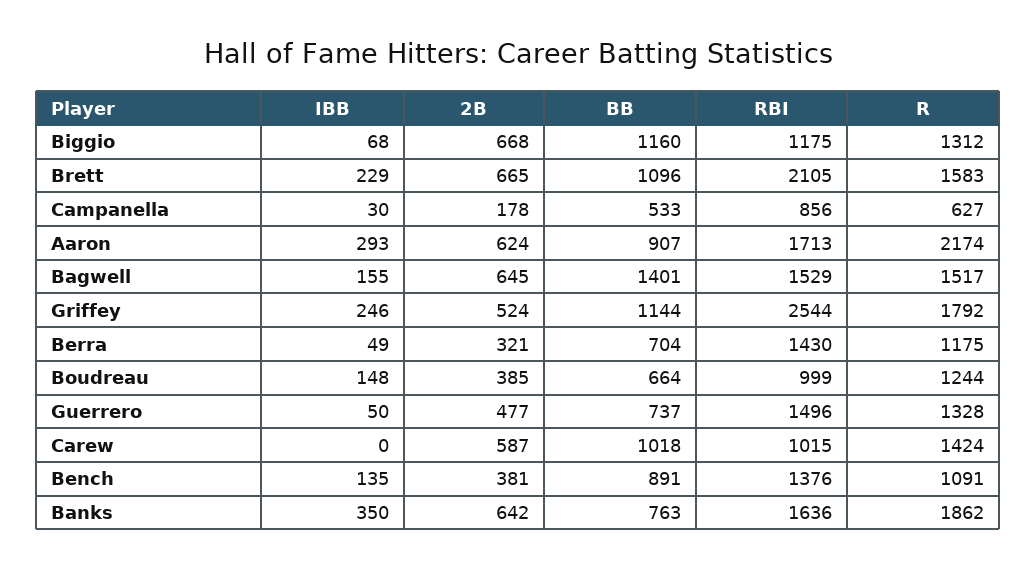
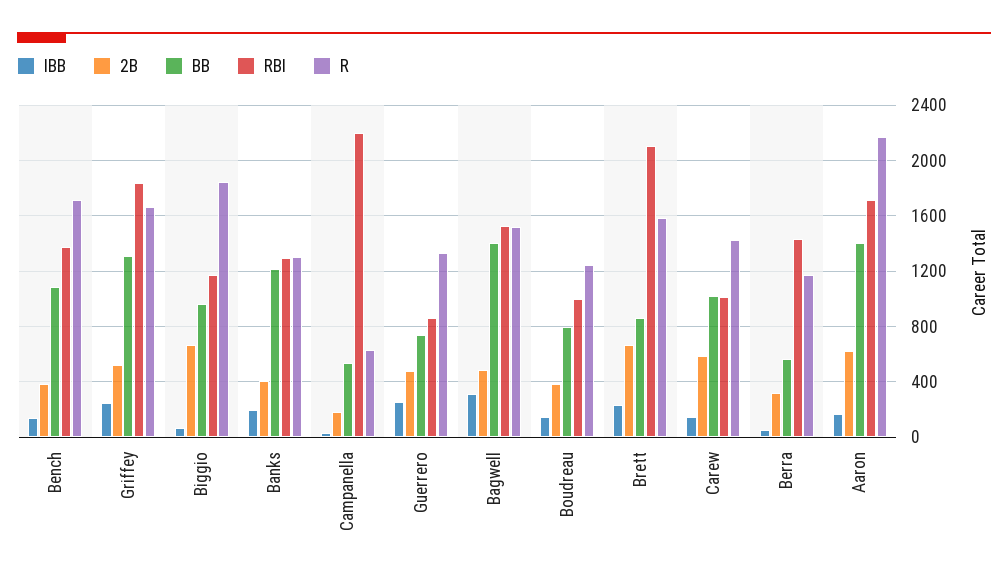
  {
    "IBB": {
      "Biggio": 68,
      "Brett": 229,
      "Campanella": 30,
-     "Aaron": 293,
+     "Aaron": 150,
-     "Bagwell": 155,
+     "Bagwell": 300,
      "Griffey": 246,
      "Berra": 49,
      "Boudreau": 148,
-     "Guerrero": 50,
+     "Guerrero": 250,
-     "Carew": 0,
+     "Carew": 150,
      "Bench": 135,
-     "Banks": 350
+     "Banks": 200
    },
    "2B": {
      "Biggio": 668,
      "Brett": 665,
      "Campanella": 178,
      "Aaron": 624,
-     "Bagwell": 645,
+     "Bagwell": 500,
      "Griffey": 524,
      "Berra": 321,
      "Boudreau": 385,
      "Guerrero": 477,
      "Carew": 587,
      "Bench": 381,
-     "Banks": 642
+     "Banks": 400
    },
    "BB": {
-     "Biggio": 1160,
+     "Biggio": 950,
-     "Brett": 1096,
+     "Brett": 850,
      "Campanella": 533,
-     "Aaron": 907,
+     "Aaron": 1400,
      "Bagwell": 1401,
-     "Griffey": 1144,
+     "Griffey": 1300,
-     "Berra": 704,
+     "Berra": 550,
-     "Boudreau": 664,
+     "Boudreau": 800,
      "Guerrero": 737,
      "Carew": 1018,
-     "Bench": 891,
+     "Bench": 1100,
-     "Banks": 763
+     "Banks": 1200
    },
    "RBI": {
      "Biggio": 1175,
      "Brett": 2105,
-     "Campanella": 856,
+     "Campanella": 2200,
      "Aaron": 1713,
      "Bagwell": 1529,
-     "Griffey": 2544,
+     "Griffey": 1850,
      "Berra": 1430,
      "Boudreau": 999,
-     "Guerrero": 1496,
+     "Guerrero": 850,
      "Carew": 1015,
      "Bench": 1376,
-     "Banks": 1636
+     "Banks": 1300
    },
    "R": {
-     "Biggio": 1312,
+     "Biggio": 1850,
      "Brett": 1583,
      "Campanella": 627,
      "Aaron": 2174,
      "Bagwell": 1517,
-     "Griffey": 1792,
+     "Griffey": 1650,
      "Berra": 1175,
      "Boudreau": 1244,
      "Guerrero": 1328,
      "Carew": 1424,
-     "Bench": 1091,
+     "Bench": 1700,
-     "Banks": 1862
+     "Banks": 1300
    }
  }

